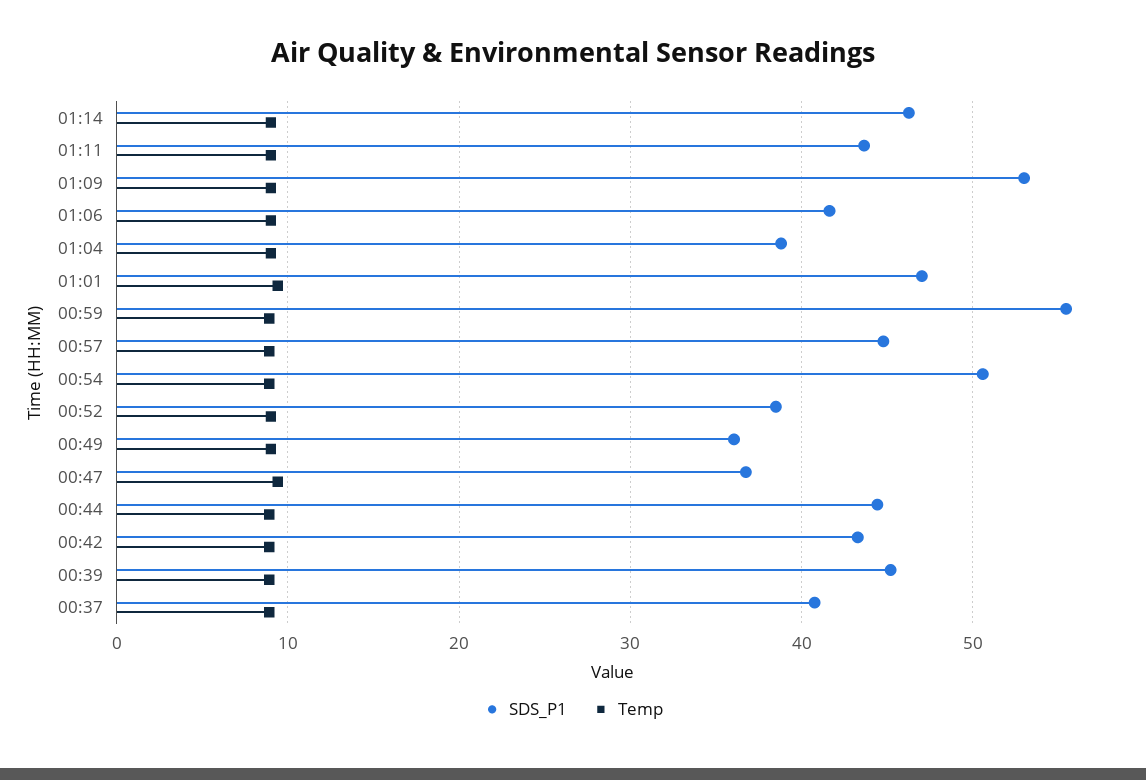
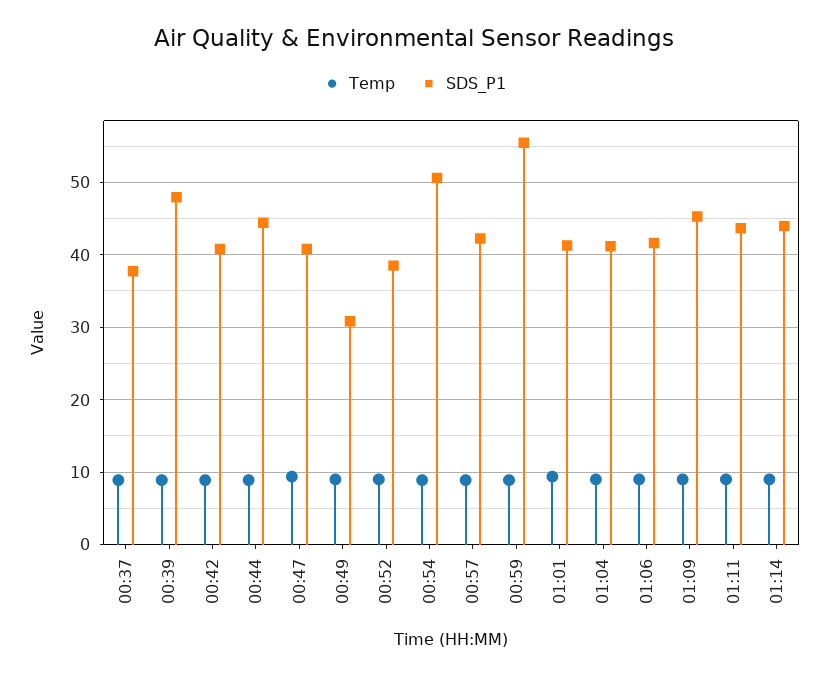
  {
    "SDS_P1": {
-     "01:14": 46,
+     "01:14": 44,
      "01:11": 44,
-     "01:09": 53,
+     "01:09": 45,
      "01:06": 42,
-     "01:04": 39,
+     "01:04": 41,
-     "01:01": 47,
+     "01:01": 41,
      "00:59": 55,
-     "00:57": 45,
+     "00:57": 42,
      "00:54": 51,
      "00:52": 39,
-     "00:49": 36,
+     "00:49": 31,
-     "00:47": 37,
+     "00:47": 41,
      "00:44": 44,
-     "00:42": 43,
+     "00:42": 41,
-     "00:39": 45,
+     "00:39": 48,
-     "00:37": 41
+     "00:37": 38
    },
    "Temp": {
      "01:14": 9,
      "01:11": 9,
      "01:09": 9,
      "01:06": 9,
      "01:04": 9,
      "01:01": 9,
      "00:59": 9,
      "00:57": 9,
      "00:54": 9,
      "00:52": 9,
      "00:49": 9,
      "00:47": 9,
      "00:44": 9,
      "00:42": 9,
      "00:39": 9,
      "00:37": 9
    }
  }

